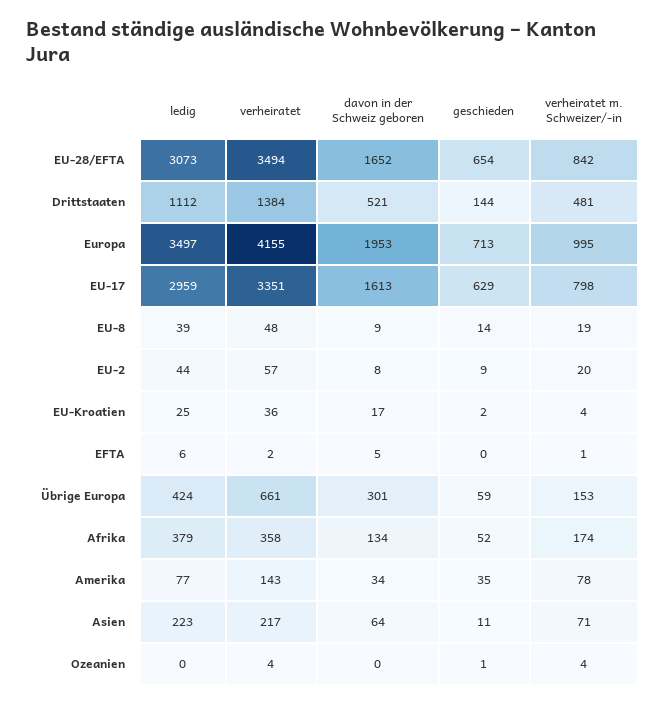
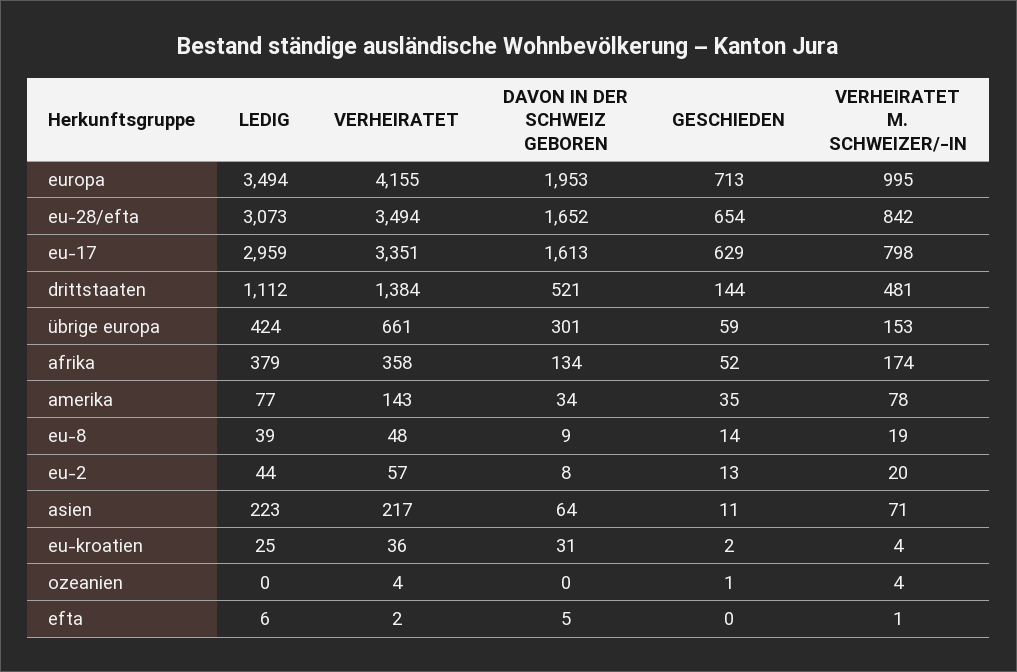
  {
    "ledig": {
      "EU-28/EFTA": 3073,
      "Drittstaaten": 1112,
-     "Europa": 3497,
+     "Europa": 3494,
      "EU-17": 2959,
      "EU-8": 39,
      "EU-2": 44,
      "EU-Kroatien": 25,
      "EFTA": 6,
      "Übrige Europa": 424,
      "Afrika": 379,
      "Amerika": 77,
      "Asien": 223,
      "Ozeanien": 0
    },
    "verheiratet": {
      "EU-28/EFTA": 3494,
      "Drittstaaten": 1384,
      "Europa": 4155,
      "EU-17": 3351,
      "EU-8": 48,
      "EU-2": 57,
      "EU-Kroatien": 36,
      "EFTA": 2,
      "Übrige Europa": 661,
      "Afrika": 358,
      "Amerika": 143,
      "Asien": 217,
      "Ozeanien": 4
    },
    "davon in der Schweiz geboren": {
      "EU-28/EFTA": 1652,
      "Drittstaaten": 521,
      "Europa": 1953,
      "EU-17": 1613,
      "EU-8": 9,
      "EU-2": 8,
-     "EU-Kroatien": 17,
+     "EU-Kroatien": 31,
      "EFTA": 5,
      "Übrige Europa": 301,
      "Afrika": 134,
      "Amerika": 34,
      "Asien": 64,
      "Ozeanien": 0
    },
    "geschieden": {
      "EU-28/EFTA": 654,
      "Drittstaaten": 144,
      "Europa": 713,
      "EU-17": 629,
      "EU-8": 14,
-     "EU-2": 9,
+     "EU-2": 13,
      "EU-Kroatien": 2,
      "EFTA": 0,
      "Übrige Europa": 59,
      "Afrika": 52,
      "Amerika": 35,
      "Asien": 11,
      "Ozeanien": 1
    },
    "verheiratet m. Schweizer/-in": {
      "EU-28/EFTA": 842,
      "Drittstaaten": 481,
      "Europa": 995,
      "EU-17": 798,
      "EU-8": 19,
      "EU-2": 20,
      "EU-Kroatien": 4,
      "EFTA": 1,
      "Übrige Europa": 153,
      "Afrika": 174,
      "Amerika": 78,
      "Asien": 71,
      "Ozeanien": 4
    }
  }

